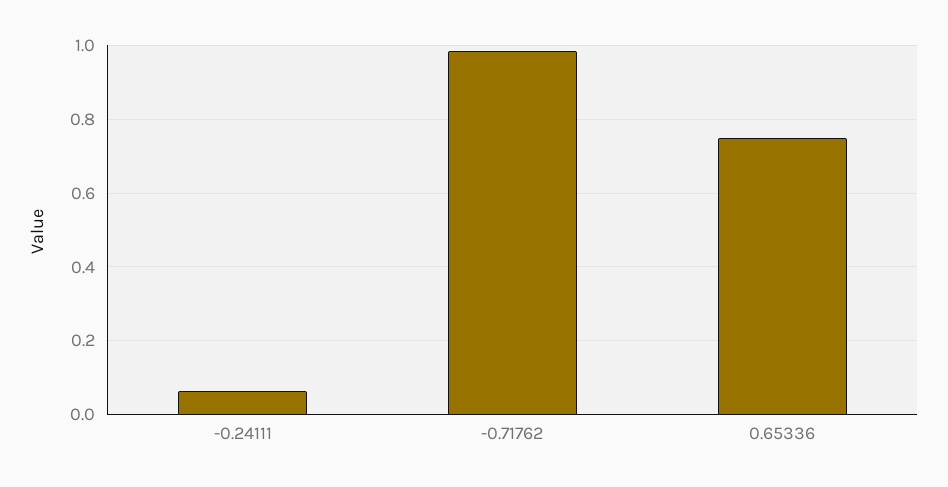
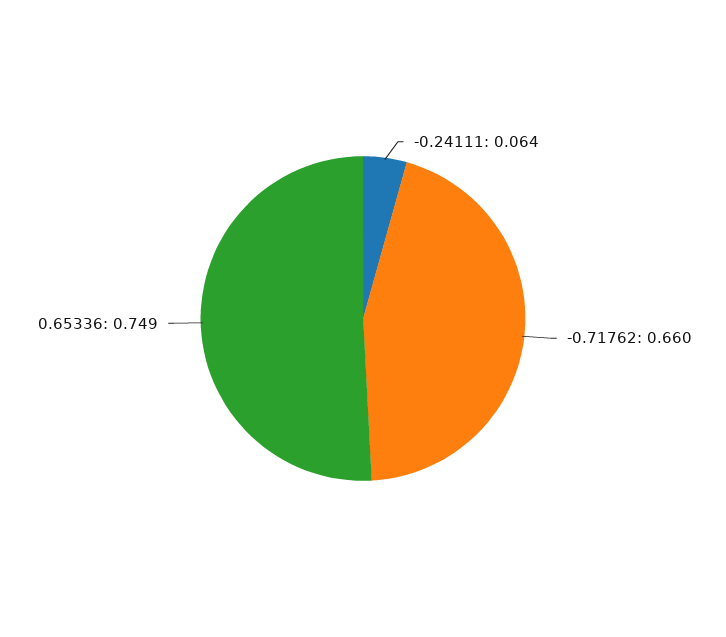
  {
    "-0.24111": 0.064,
-   "-0.71762": 0.98,
+   "-0.71762": 0.66,
    "0.65336": 0.749
  }

